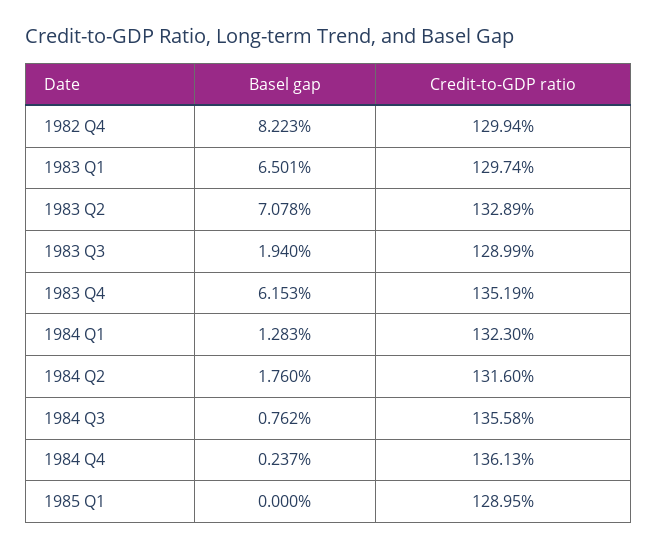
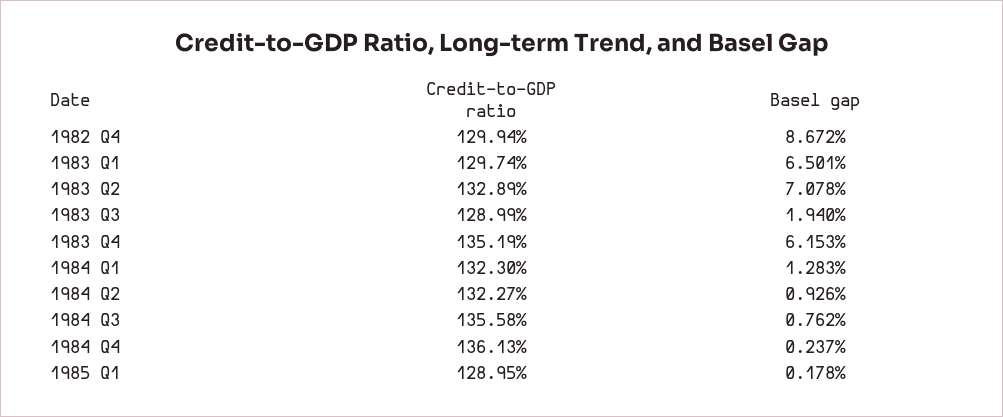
  {
    "Basel gap": {
-     "1982 Q4": 8.223,
+     "1982 Q4": 8.672,
      "1983 Q1": 6.501,
      "1983 Q2": 7.078,
      "1983 Q3": 1.94,
      "1983 Q4": 6.153,
      "1984 Q1": 1.283,
-     "1984 Q2": 1.76,
+     "1984 Q2": 0.926,
      "1984 Q3": 0.762,
      "1984 Q4": 0.237,
-     "1985 Q1": 0
+     "1985 Q1": 0.178
    },
    "Credit-to-GDP ratio": {
      "1982 Q4": 129.94,
      "1983 Q1": 129.74,
      "1983 Q2": 132.89,
      "1983 Q3": 128.99,
      "1983 Q4": 135.19,
      "1984 Q1": 132.3,
-     "1984 Q2": 131.6,
+     "1984 Q2": 132.27,
      "1984 Q3": 135.58,
      "1984 Q4": 136.13,
      "1985 Q1": 128.95
    }
  }

